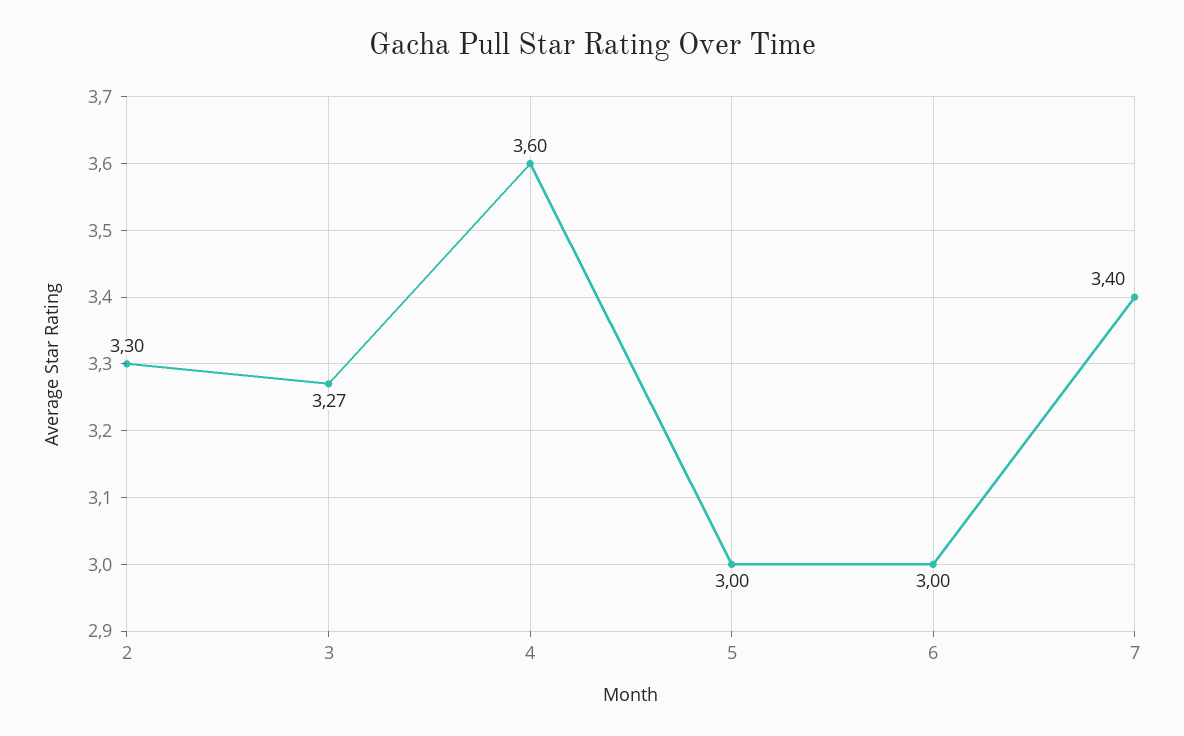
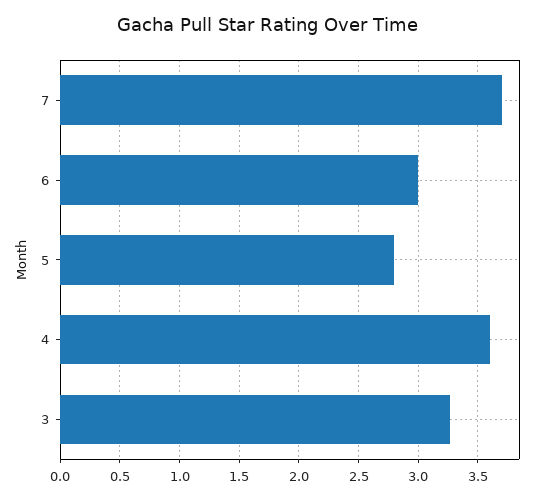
  {
-   "2": 3.3,
    "3": 3.27,
    "4": 3.6,
-   "5": 3,
+   "5": 2.8,
    "6": 3,
-   "7": 3.4
+   "7": 3.7
  }

